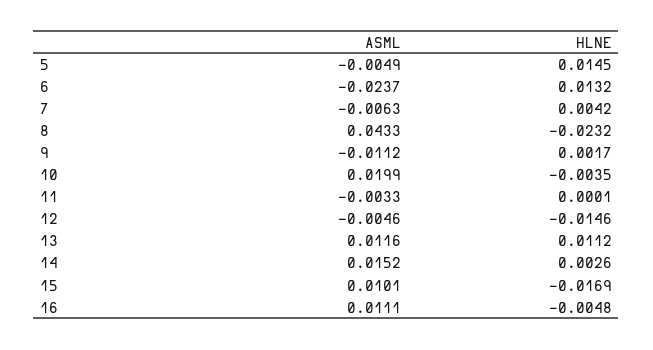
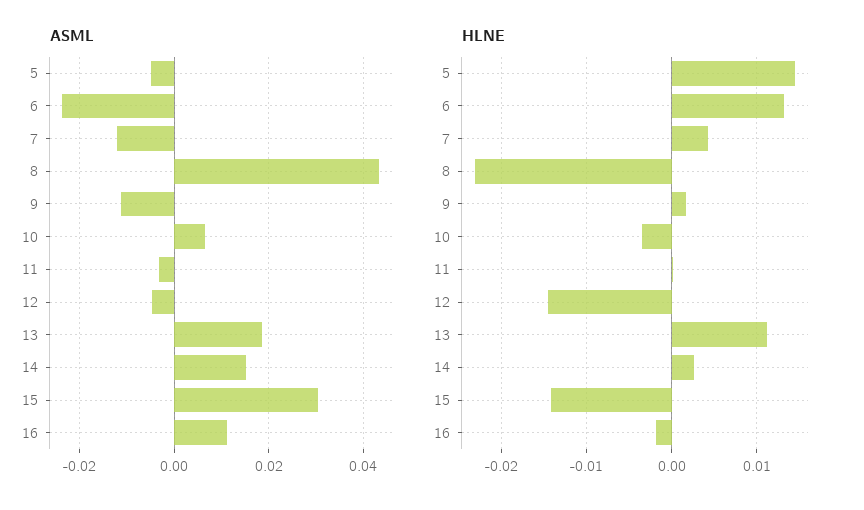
  {
    "ASML": {
      "5": -0.0049,
      "6": -0.0237,
-     "7": -0.0063,
+     "7": -0.012,
      "8": 0.0433,
      "9": -0.0112,
-     "10": 0.0199,
+     "10": 0.006,
      "11": -0.0033,
      "12": -0.0046,
-     "13": 0.0116,
+     "13": 0.018,
      "14": 0.0152,
-     "15": 0.0101,
+     "15": 0.03,
      "16": 0.0111
    },
    "HLNE": {
      "5": 0.0145,
      "6": 0.0132,
      "7": 0.0042,
      "8": -0.0232,
      "9": 0.0017,
      "10": -0.0035,
      "11": 0.0001,
      "12": -0.0146,
      "13": 0.0112,
      "14": 0.0026,
-     "15": -0.0169,
+     "15": -0.014,
-     "16": -0.0048
+     "16": -0.002
    }
  }

